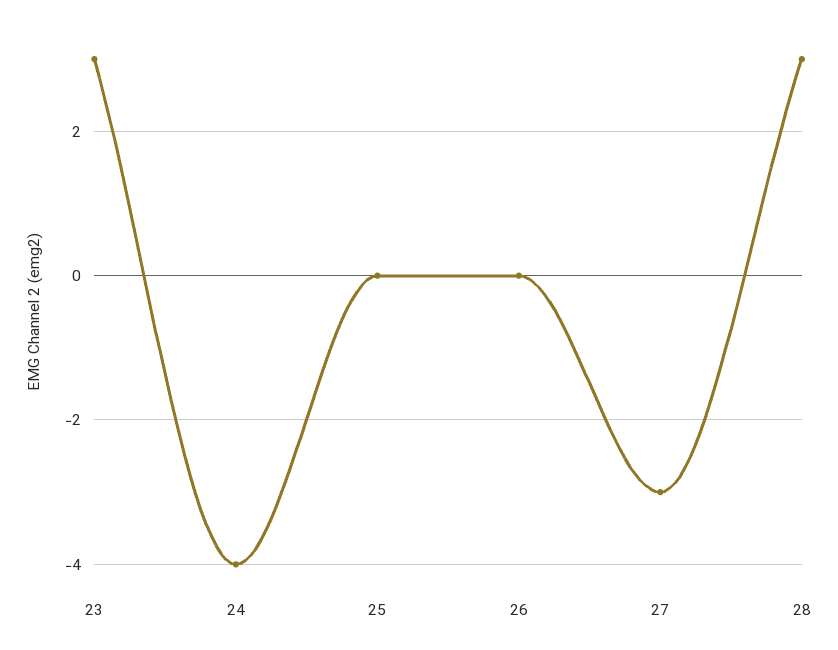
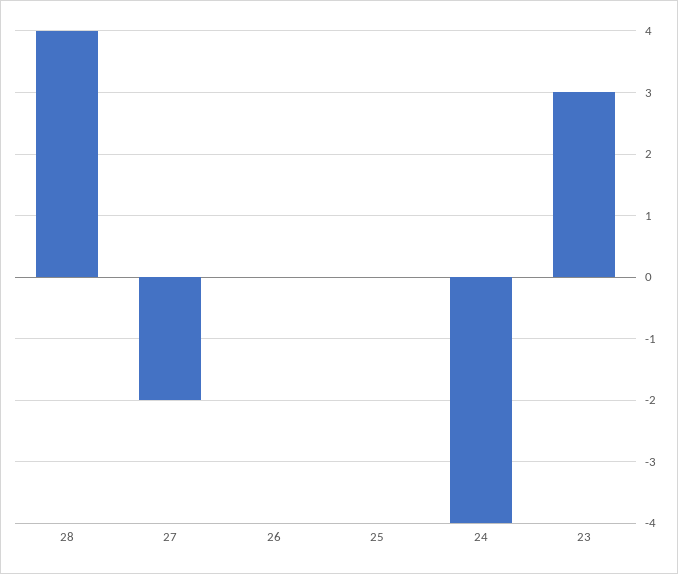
  {
    "23": 3,
    "24": -4,
    "25": 0,
    "26": 0,
-   "27": -3,
+   "27": -2,
-   "28": 3
+   "28": 4
  }

